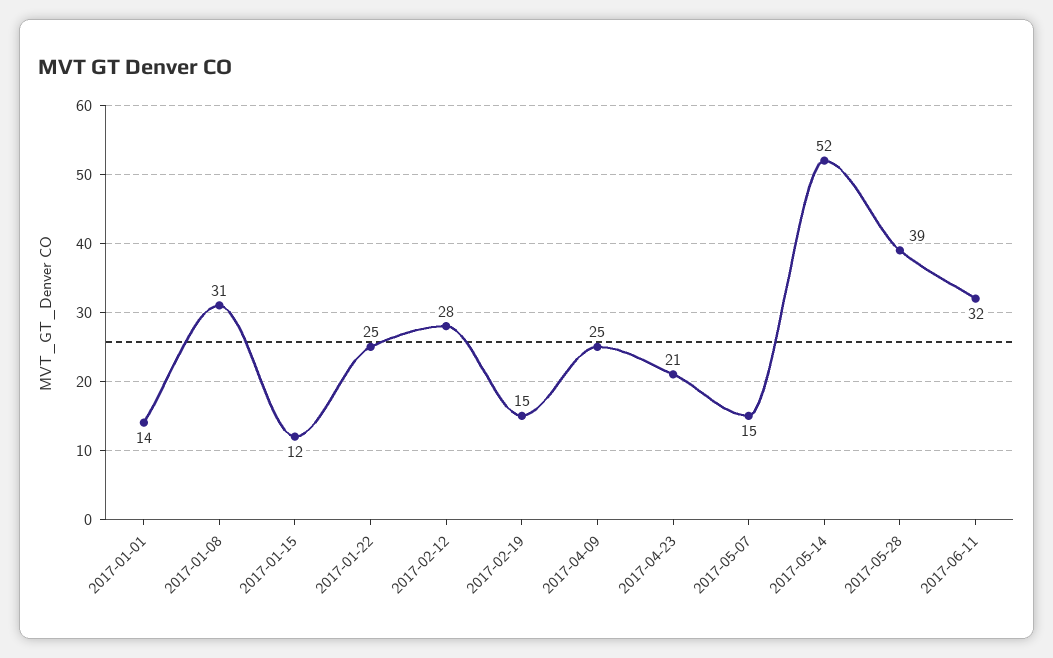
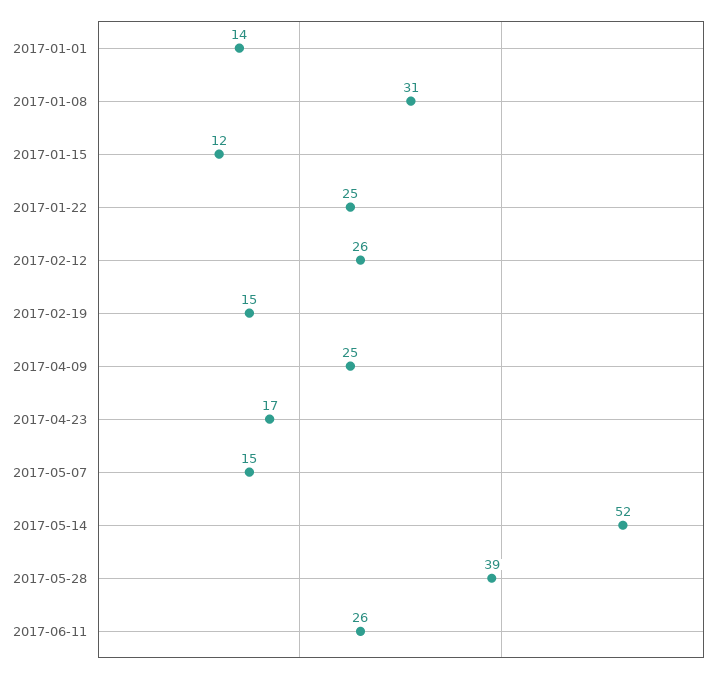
  {
    "2017-01-01": 14,
    "2017-01-08": 31,
    "2017-01-15": 12,
    "2017-01-22": 25,
-   "2017-02-12": 28,
+   "2017-02-12": 26,
    "2017-02-19": 15,
    "2017-04-09": 25,
-   "2017-04-23": 21,
+   "2017-04-23": 17,
    "2017-05-07": 15,
    "2017-05-14": 52,
    "2017-05-28": 39,
-   "2017-06-11": 32
+   "2017-06-11": 26
  }

